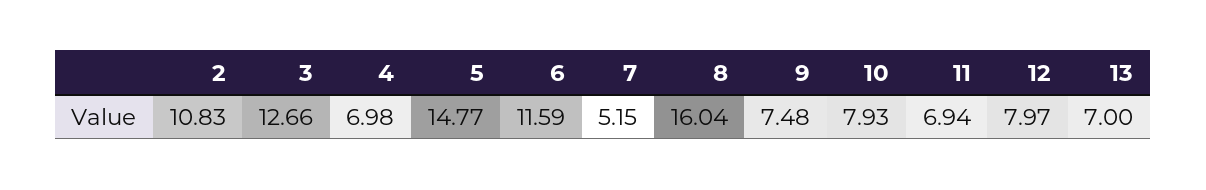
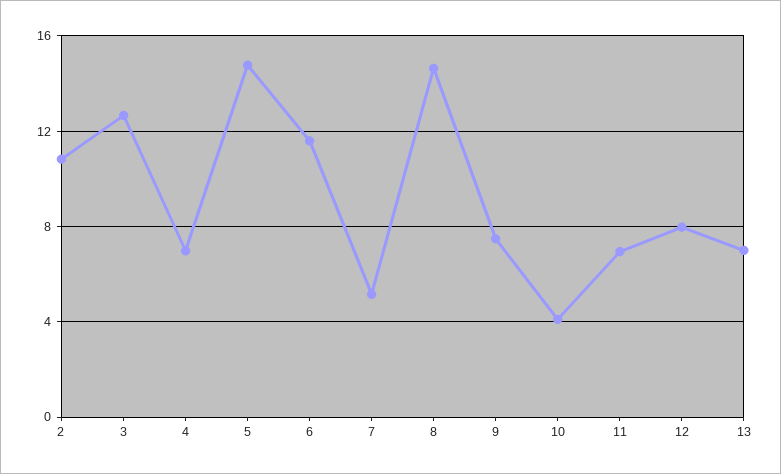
  {
    "2": 10.83,
    "3": 12.66,
    "4": 6.98,
    "5": 14.77,
    "6": 11.59,
    "7": 5.15,
-   "8": 16.04,
+   "8": 14.5,
    "9": 7.48,
-   "10": 7.93,
+   "10": 4,
    "11": 6.94,
    "12": 7.97,
    "13": 7
  }

